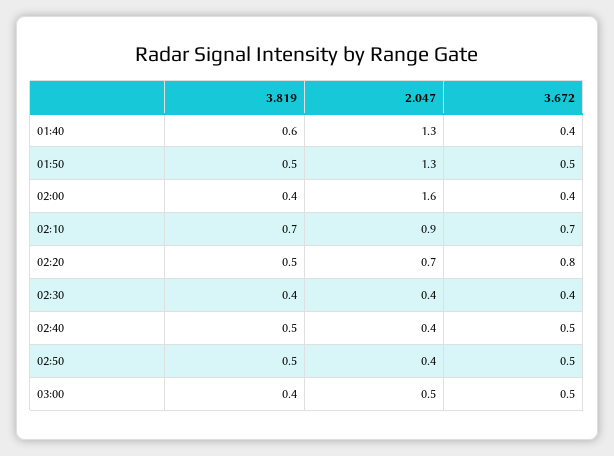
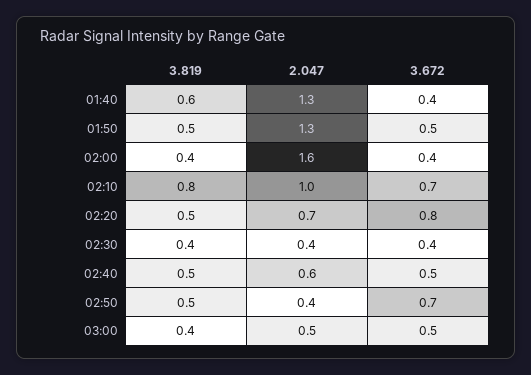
  {
    "3.819": {
      "01:40": 0.6,
      "01:50": 0.5,
      "02:00": 0.4,
-     "02:10": 0.7,
+     "02:10": 0.8,
      "02:20": 0.5,
      "02:30": 0.4,
      "02:40": 0.5,
      "02:50": 0.5,
      "03:00": 0.4
    },
    "2.047": {
      "01:40": 1.3,
      "01:50": 1.3,
      "02:00": 1.6,
-     "02:10": 0.9,
+     "02:10": 1,
      "02:20": 0.7,
      "02:30": 0.4,
-     "02:40": 0.4,
+     "02:40": 0.6,
      "02:50": 0.4,
      "03:00": 0.5
    },
    "3.672": {
      "01:40": 0.4,
      "01:50": 0.5,
      "02:00": 0.4,
      "02:10": 0.7,
      "02:20": 0.8,
      "02:30": 0.4,
      "02:40": 0.5,
-     "02:50": 0.5,
+     "02:50": 0.7,
      "03:00": 0.5
    }
  }

